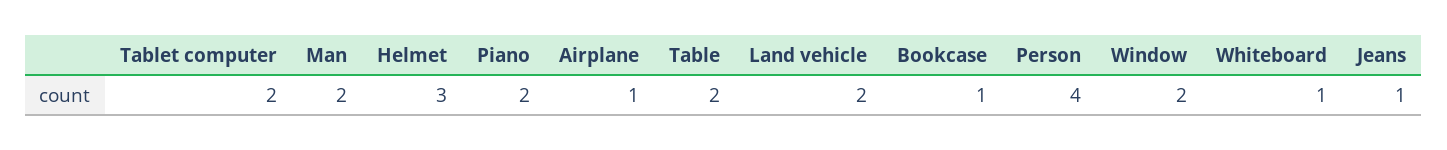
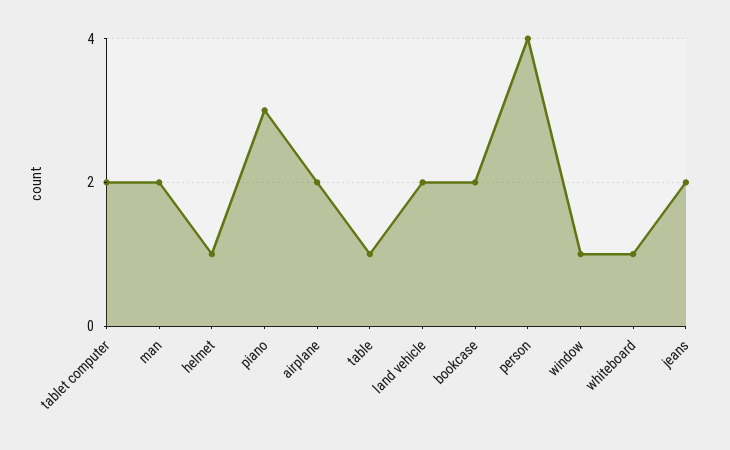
  {
    "Tablet computer": 2,
    "Man": 2,
-   "Helmet": 3,
+   "Helmet": 1,
-   "Piano": 2,
+   "Piano": 3,
-   "Airplane": 1,
+   "Airplane": 2,
-   "Table": 2,
+   "Table": 1,
    "Land vehicle": 2,
-   "Bookcase": 1,
+   "Bookcase": 2,
    "Person": 4,
-   "Window": 2,
+   "Window": 1,
    "Whiteboard": 1,
-   "Jeans": 1
+   "Jeans": 2
  }

